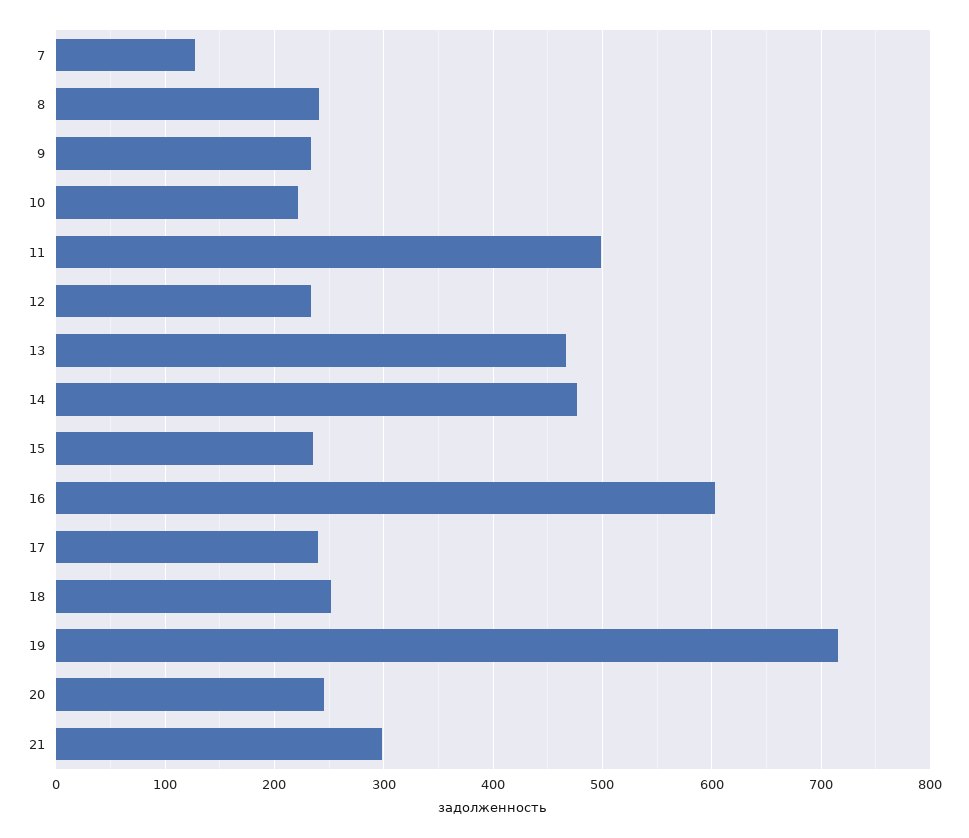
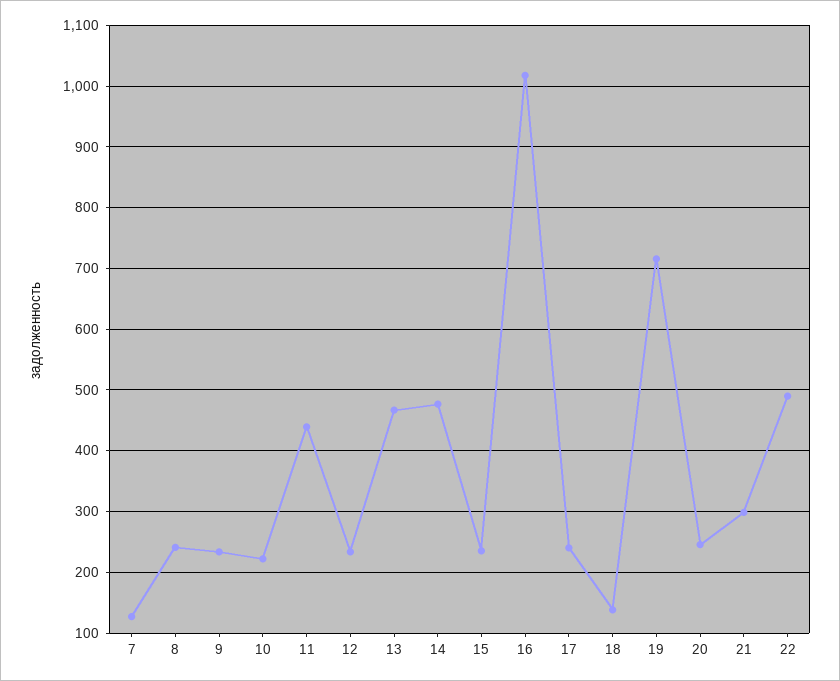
  {
    "7": 130,
    "8": 240,
    "9": 230,
    "10": 220,
-   "11": 500,
+   "11": 440,
    "12": 230,
    "13": 470,
    "14": 480,
    "15": 240,
-   "16": 600,
+   "16": 1020,
    "17": 240,
-   "18": 250,
+   "18": 140,
    "19": 720,
    "20": 250,
-   "21": 300
+   "21": 300,
+   "22": 490
  }

